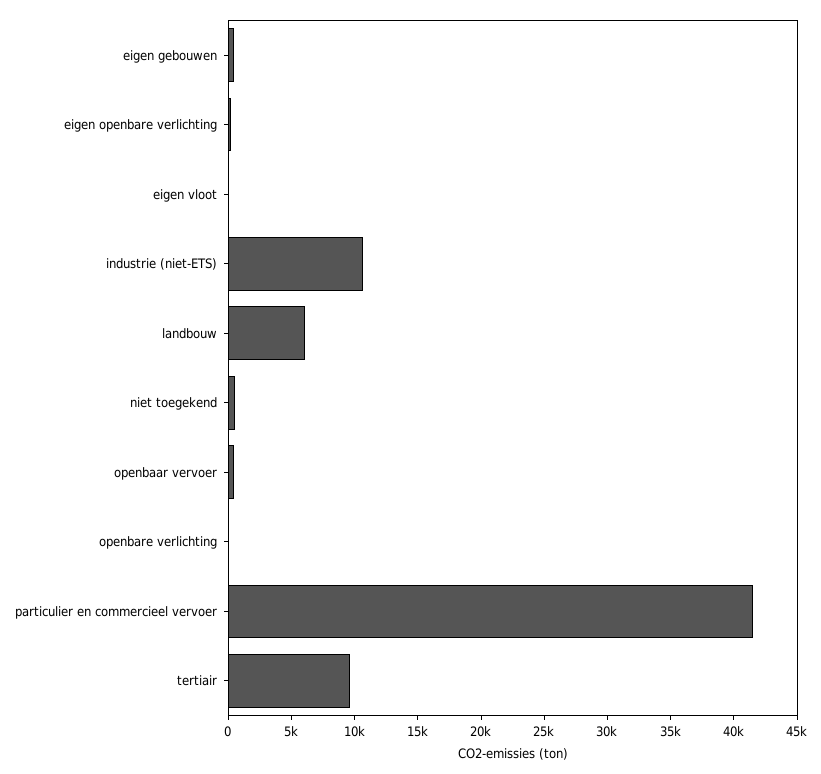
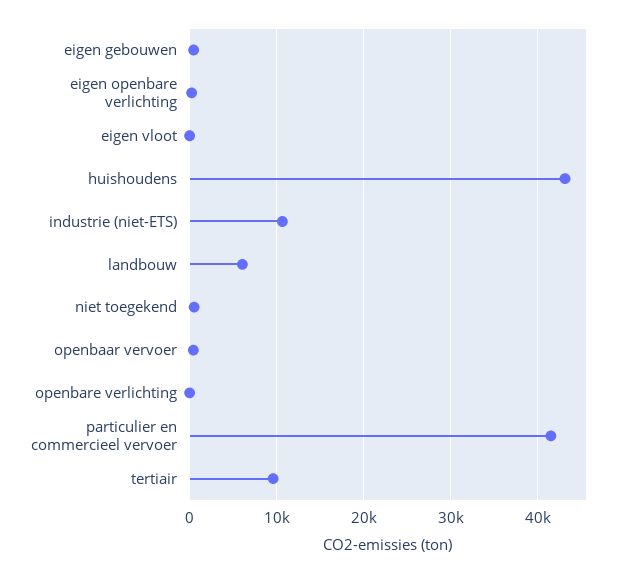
  {
    "eigen gebouwen": 0,
    "eigen openbare verlichting": 0,
    "eigen vloot": 0,
    "industrie (niet-ETS)": 11000,
    "landbouw": 6000,
    "niet toegekend": 1000,
    "openbaar vervoer": 0,
    "openbare verlichting": 0,
    "particulier en commercieel vervoer": 41000,
-   "tertiair": 10000
+   "tertiair": 10000,
+   "huishoudens": 43000
  }

